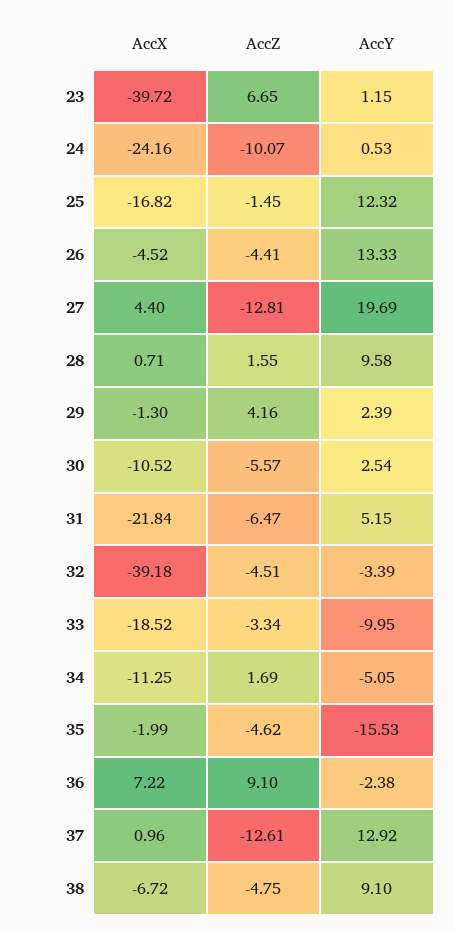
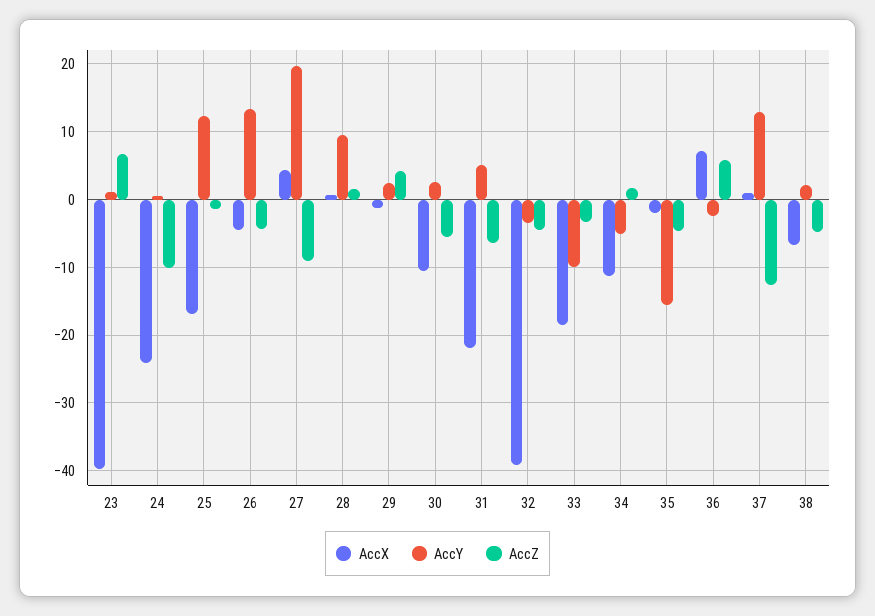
  {
    "AccX": {
      "23": -39.72,
      "24": -24.16,
      "25": -16.82,
      "26": -4.52,
      "27": 4.4,
      "28": 0.71,
      "29": -1.3,
      "30": -10.52,
      "31": -21.84,
      "32": -39.18,
      "33": -18.52,
      "34": -11.25,
      "35": -1.99,
      "36": 7.22,
      "37": 0.96,
      "38": -6.72
    },
    "AccZ": {
      "23": 6.65,
      "24": -10.07,
      "25": -1.45,
      "26": -4.41,
-     "27": -12.81,
+     "27": -9,
      "28": 1.55,
      "29": 4.16,
      "30": -5.57,
      "31": -6.47,
      "32": -4.51,
      "33": -3.34,
      "34": 1.69,
      "35": -4.62,
-     "36": 9.1,
+     "36": 6,
      "37": -12.61,
      "38": -4.75
    },
    "AccY": {
      "23": 1.15,
      "24": 0.53,
      "25": 12.32,
      "26": 13.33,
      "27": 19.69,
      "28": 9.58,
      "29": 2.39,
      "30": 2.54,
      "31": 5.15,
      "32": -3.39,
      "33": -9.95,
      "34": -5.05,
      "35": -15.53,
      "36": -2.38,
      "37": 12.92,
-     "38": 9.1
+     "38": 2
    }
  }

